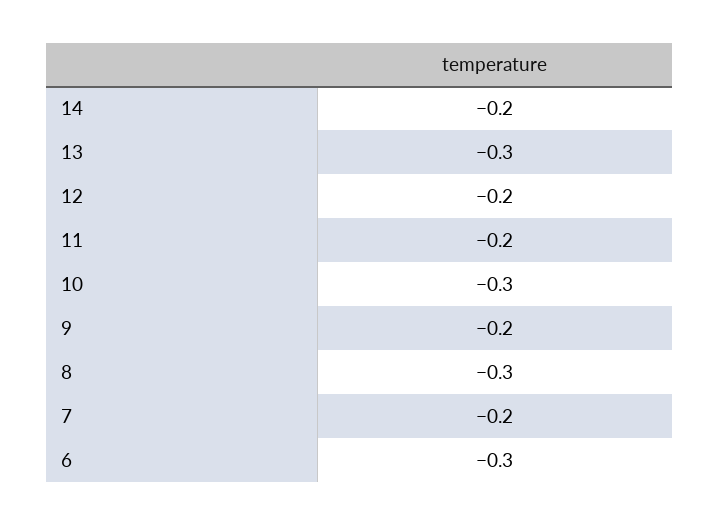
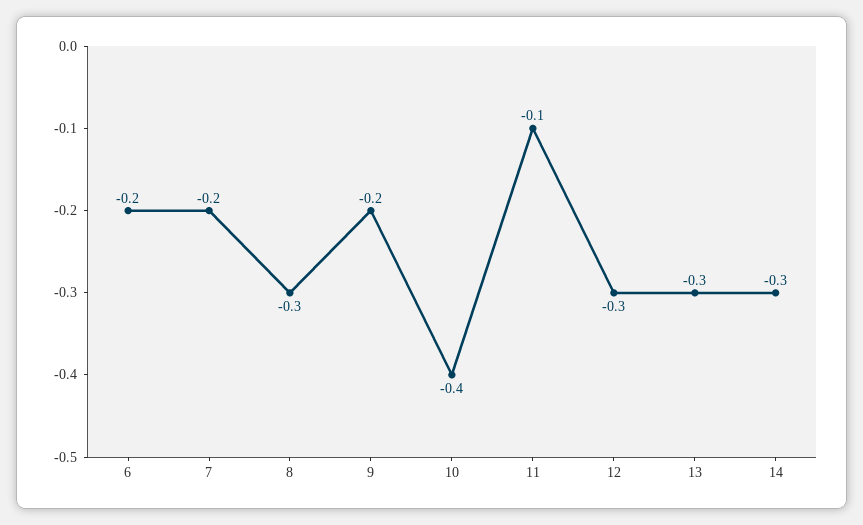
  {
-   "14": -0.2,
+   "14": -0.3,
    "13": -0.3,
-   "12": -0.2,
+   "12": -0.3,
-   "11": -0.2,
+   "11": -0.1,
-   "10": -0.3,
+   "10": -0.4,
    "9": -0.2,
    "8": -0.3,
    "7": -0.2,
-   "6": -0.3
+   "6": -0.2
  }

